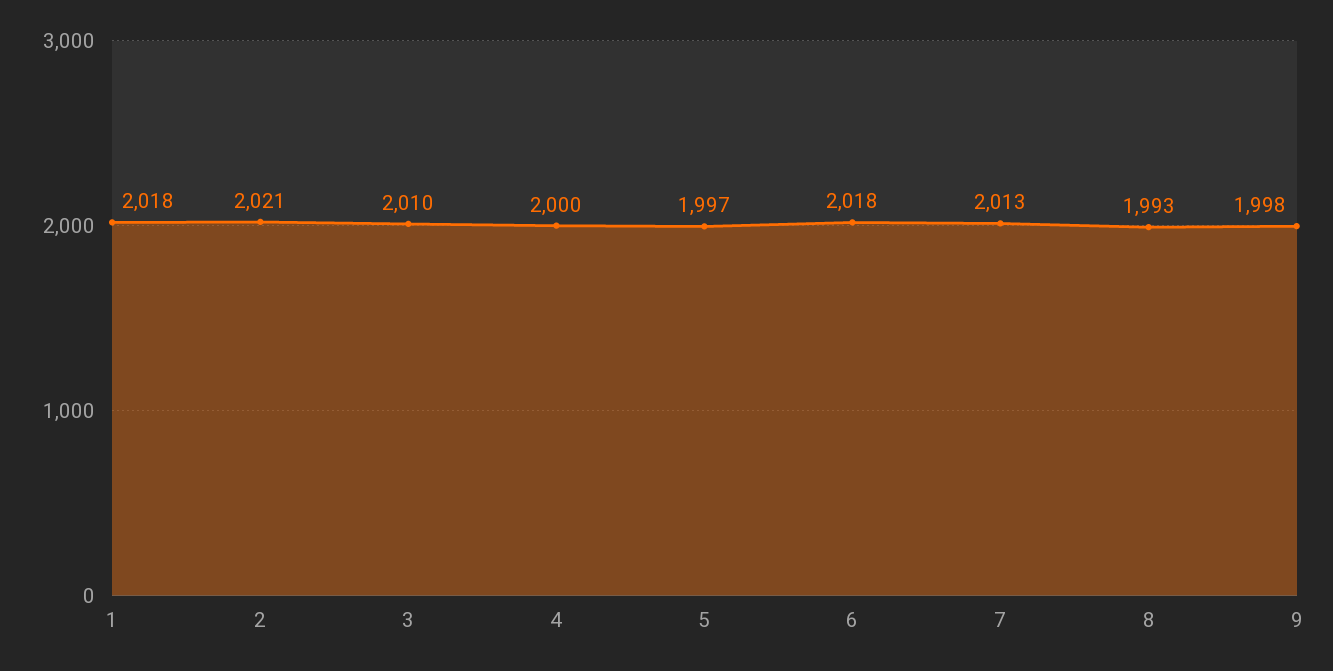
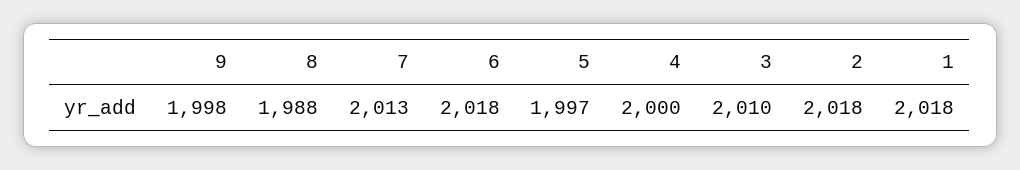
  {
    "1": 2018,
-   "2": 2021,
+   "2": 2018,
    "3": 2010,
    "4": 2000,
    "5": 1997,
    "6": 2018,
    "7": 2013,
-   "8": 1993,
+   "8": 1988,
    "9": 1998
  }

